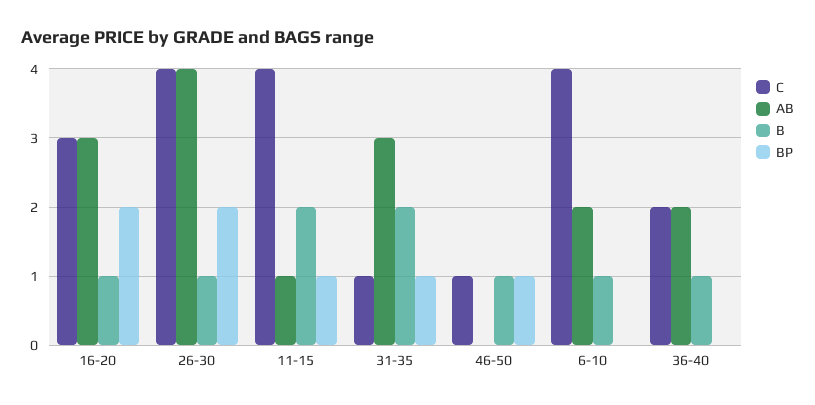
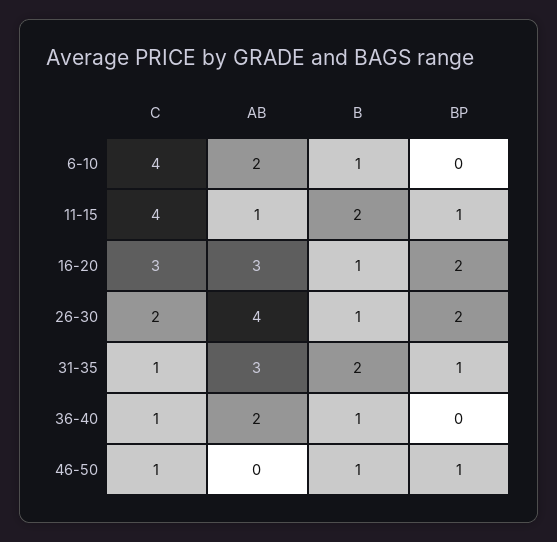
  {
    "C": {
      "16-20": 3,
-     "26-30": 4,
+     "26-30": 2,
      "11-15": 4,
      "31-35": 1,
      "46-50": 1,
      "6-10": 4,
-     "36-40": 2
+     "36-40": 1
    },
    "AB": {
      "16-20": 3,
      "26-30": 4,
      "11-15": 1,
      "31-35": 3,
      "46-50": 0,
      "6-10": 2,
      "36-40": 2
    },
    "B": {
      "16-20": 1,
      "26-30": 1,
      "11-15": 2,
      "31-35": 2,
      "46-50": 1,
      "6-10": 1,
      "36-40": 1
    },
    "BP": {
      "16-20": 2,
      "26-30": 2,
      "11-15": 1,
      "31-35": 1,
      "46-50": 1,
      "6-10": 0,
      "36-40": 0
    }
  }

